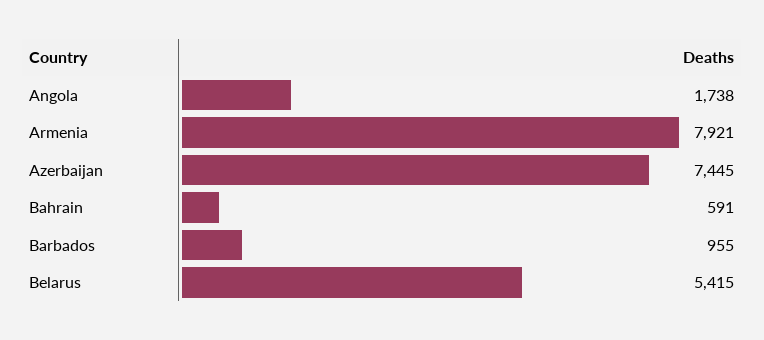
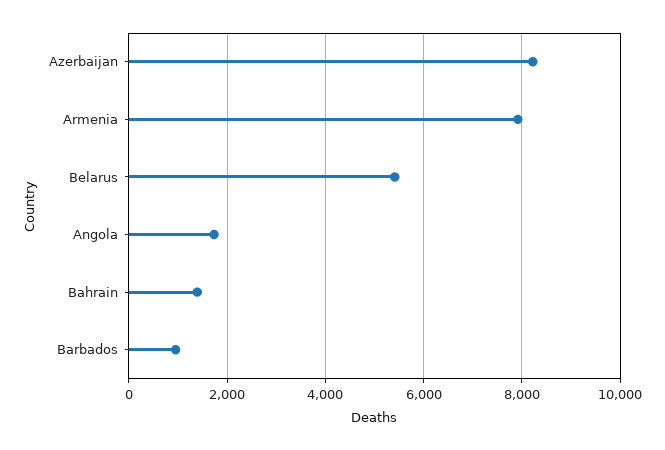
  {
    "Angola": 1738,
    "Armenia": 7921,
-   "Azerbaijan": 7445,
+   "Azerbaijan": 8200,
-   "Bahrain": 591,
+   "Bahrain": 1400,
    "Barbados": 955,
    "Belarus": 5415
  }

